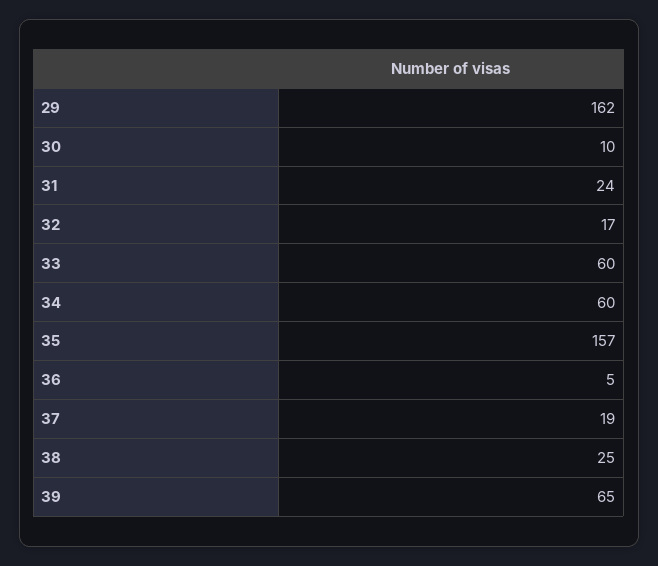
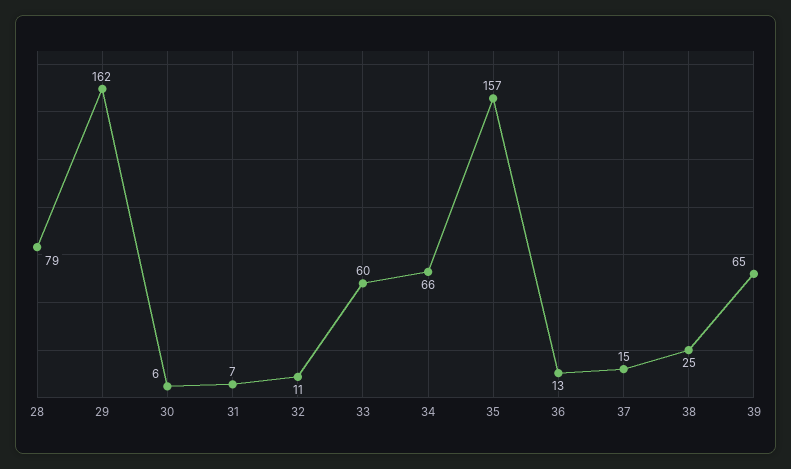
  {
    "29": 162,
-   "30": 10,
+   "30": 6,
-   "31": 24,
+   "31": 7,
-   "32": 17,
+   "32": 11,
    "33": 60,
-   "34": 60,
+   "34": 66,
    "35": 157,
-   "36": 5,
+   "36": 13,
-   "37": 19,
+   "37": 15,
    "38": 25,
-   "39": 65
+   "39": 65,
+   "28": 79
  }

